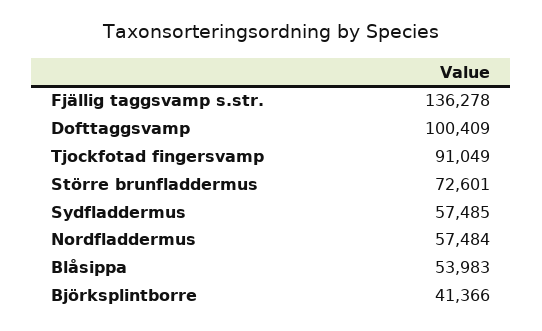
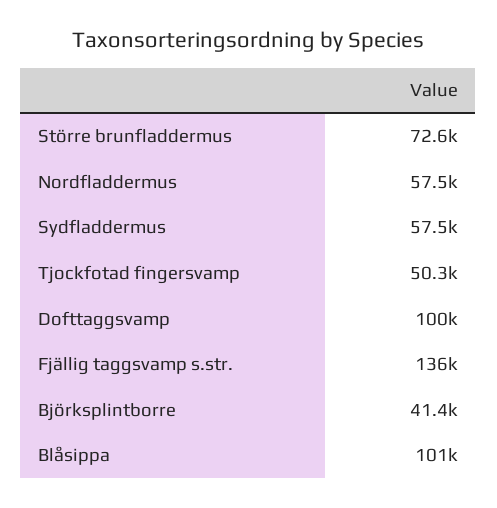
  {
    "Fjällig taggsvamp s.str.": 136278,
    "Dofttaggsvamp": 100409,
-   "Tjockfotad fingersvamp": 91049,
+   "Tjockfotad fingersvamp": 50300,
    "Större brunfladdermus": 72601,
    "Sydfladdermus": 57485,
    "Nordfladdermus": 57484,
-   "Blåsippa": 53983,
+   "Blåsippa": 101000,
    "Björksplintborre": 41366
  }

